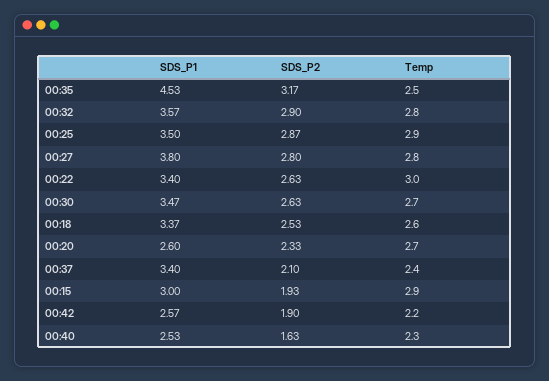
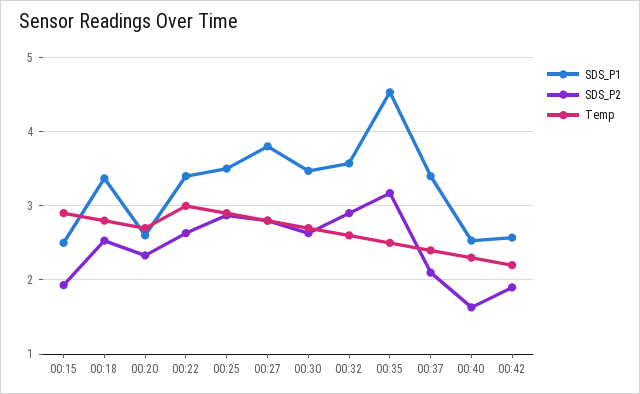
  {
    "SDS_P1": {
      "00:35": 4.53,
      "00:32": 3.57,
      "00:25": 3.5,
      "00:27": 3.8,
      "00:22": 3.4,
      "00:30": 3.47,
      "00:18": 3.37,
      "00:20": 2.6,
      "00:37": 3.4,
-     "00:15": 3,
+     "00:15": 2.5,
      "00:42": 2.57,
      "00:40": 2.53
    },
    "SDS_P2": {
      "00:35": 3.17,
      "00:32": 2.9,
      "00:25": 2.87,
      "00:27": 2.8,
      "00:22": 2.63,
      "00:30": 2.63,
      "00:18": 2.53,
      "00:20": 2.33,
      "00:37": 2.1,
      "00:15": 1.93,
      "00:42": 1.9,
      "00:40": 1.63
    },
    "Temp": {
      "00:35": 2.5,
-     "00:32": 2.8,
+     "00:32": 2.6,
      "00:25": 2.9,
      "00:27": 2.8,
      "00:22": 3,
      "00:30": 2.7,
-     "00:18": 2.6,
+     "00:18": 2.8,
      "00:20": 2.7,
      "00:37": 2.4,
      "00:15": 2.9,
      "00:42": 2.2,
      "00:40": 2.3
    }
  }

